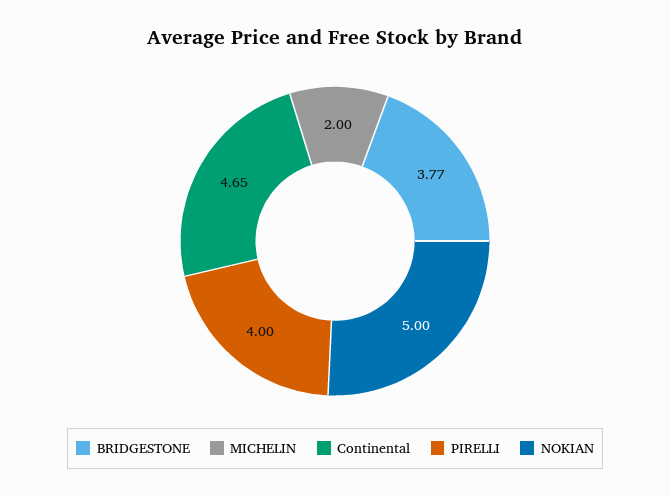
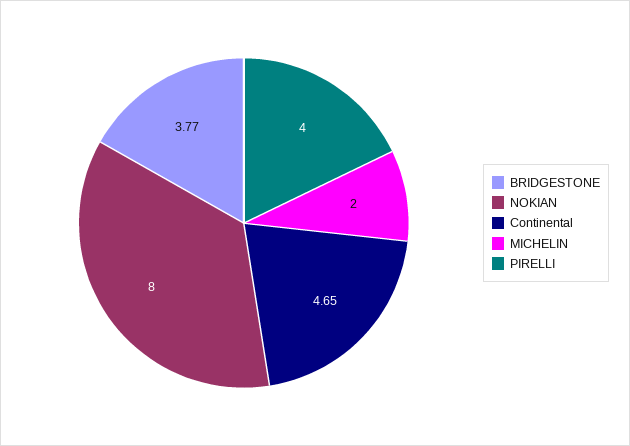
  {
    "BRIDGESTONE": 3.77,
    "MICHELIN": 2,
    "Continental": 4.65,
    "PIRELLI": 4,
-   "NOKIAN": 5
+   "NOKIAN": 8
  }

